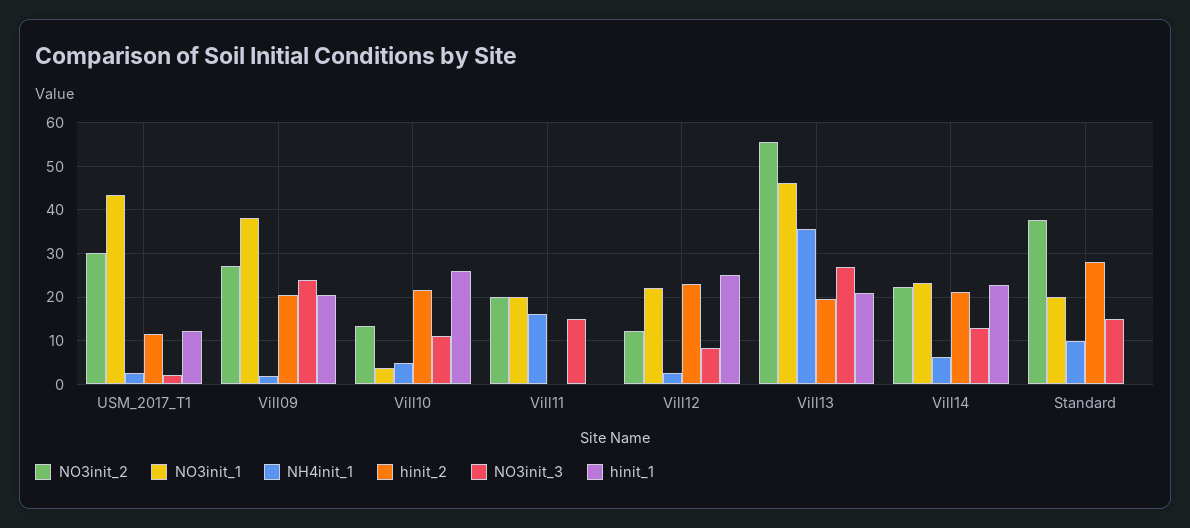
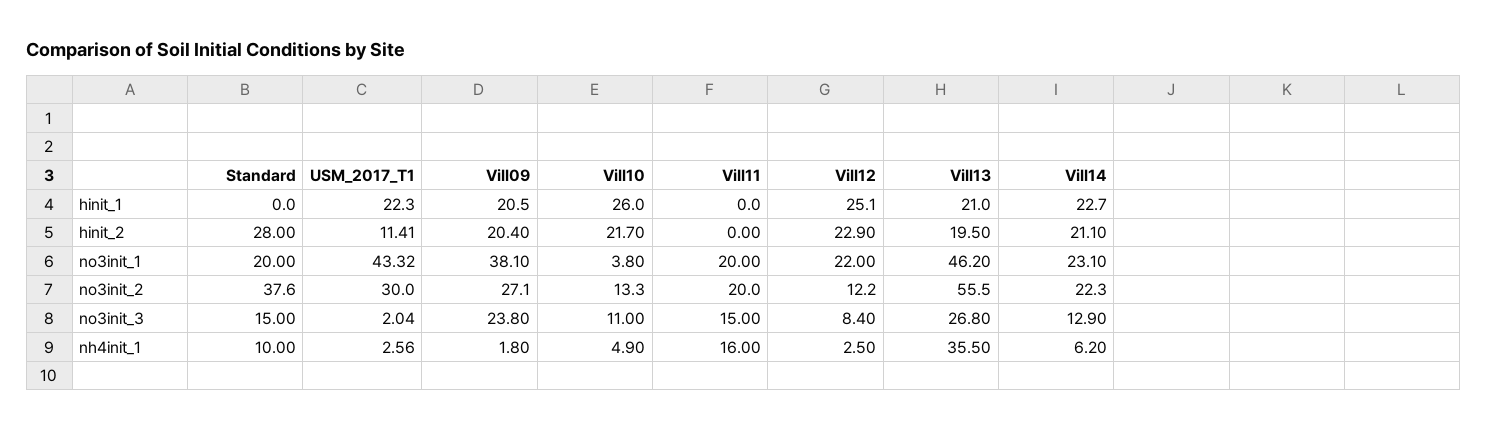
  {
    "NO3init_2": {
      "USM_2017_T1": 30,
      "Vill09": 27.1,
      "Vill10": 13.3,
      "Vill11": 20,
      "Vill12": 12.2,
      "Vill13": 55.5,
      "Vill14": 22.3,
      "Standard": 37.6
    },
    "NO3init_1": {
      "USM_2017_T1": 43.32,
      "Vill09": 38.1,
      "Vill10": 3.8,
      "Vill11": 20,
      "Vill12": 22,
      "Vill13": 46.2,
      "Vill14": 23.1,
      "Standard": 20
    },
    "NH4init_1": {
      "USM_2017_T1": 2.56,
      "Vill09": 1.8,
      "Vill10": 4.9,
      "Vill11": 16,
      "Vill12": 2.5,
      "Vill13": 35.5,
      "Vill14": 6.2,
      "Standard": 10
    },
    "hinit_2": {
      "USM_2017_T1": 11.41,
      "Vill09": 20.4,
      "Vill10": 21.7,
      "Vill11": 0,
      "Vill12": 22.9,
      "Vill13": 19.5,
      "Vill14": 21.1,
      "Standard": 28
    },
    "NO3init_3": {
      "USM_2017_T1": 2.04,
      "Vill09": 23.8,
      "Vill10": 11,
      "Vill11": 15,
      "Vill12": 8.4,
      "Vill13": 26.8,
      "Vill14": 12.9,
      "Standard": 15
    },
    "hinit_1": {
-     "USM_2017_T1": 12,
+     "USM_2017_T1": 22.3,
      "Vill09": 20.5,
      "Vill10": 26,
      "Vill11": 0,
      "Vill12": 25.1,
      "Vill13": 21,
      "Vill14": 22.7,
      "Standard": 0
    }
  }

